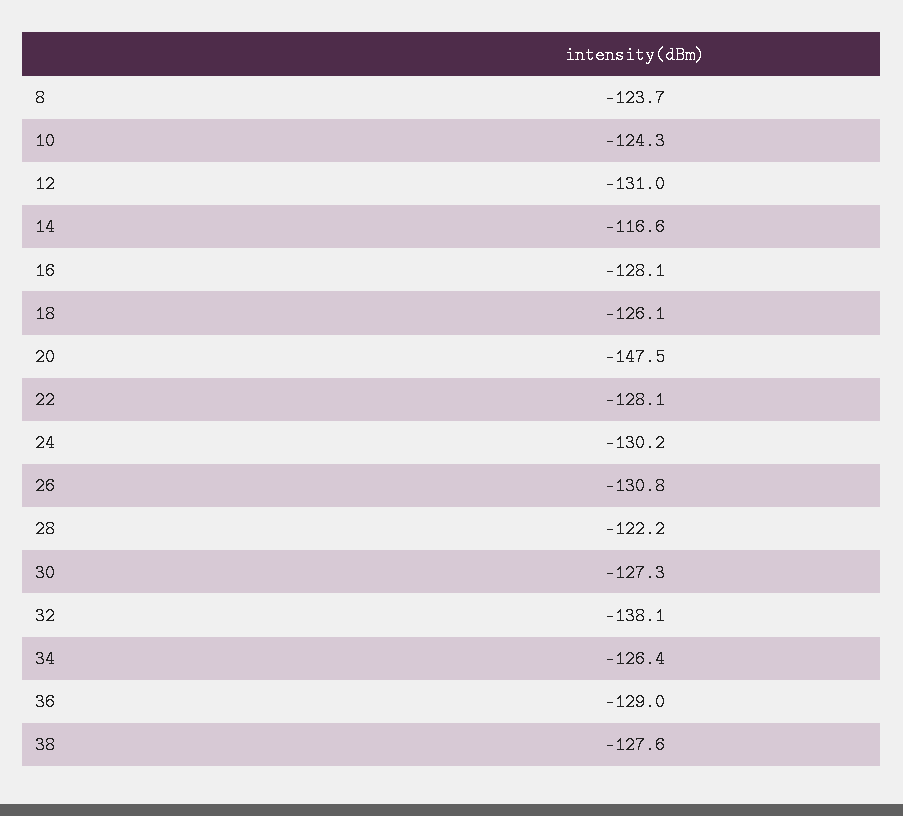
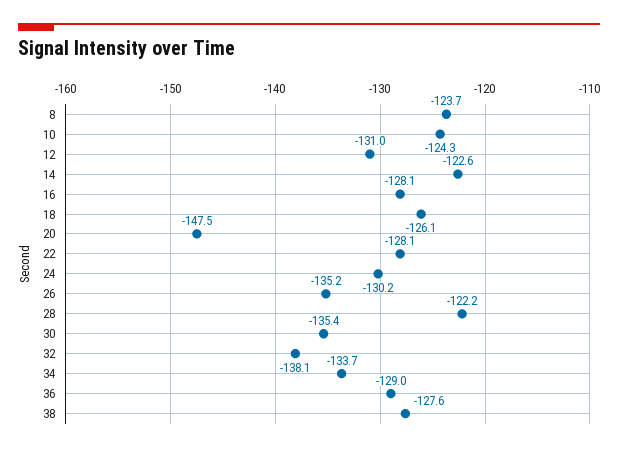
  {
    "8": -123.7,
    "10": -124.3,
    "12": -131,
-   "14": -116.6,
+   "14": -122.6,
    "16": -128.1,
    "18": -126.1,
    "20": -147.5,
    "22": -128.1,
    "24": -130.2,
-   "26": -130.8,
+   "26": -135.2,
    "28": -122.2,
-   "30": -127.3,
+   "30": -135.4,
    "32": -138.1,
-   "34": -126.4,
+   "34": -133.7,
    "36": -129,
    "38": -127.6
  }

